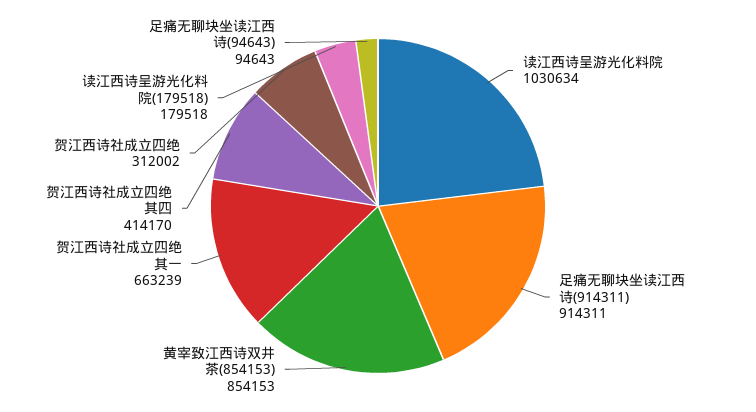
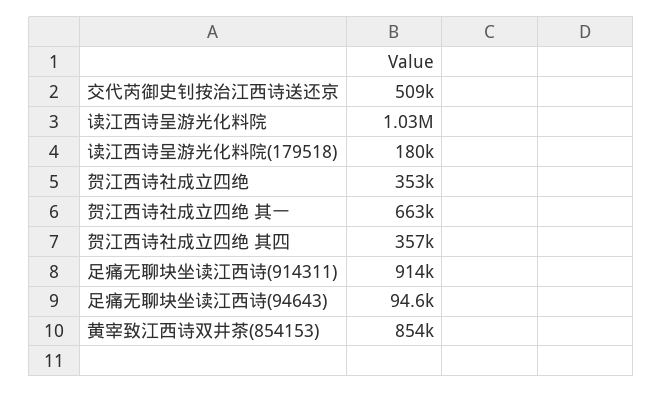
  {
    "读江西诗呈游光化料院": 1030634,
    "足痛无聊块坐读江西诗(914311)": 914311,
    "黄宰致江西诗双井茶(854153)": 854153,
    "贺江西诗社成立四绝 其一": 663239,
-   "贺江西诗社成立四绝 其四": 414170,
+   "贺江西诗社成立四绝 其四": 357000,
-   "贺江西诗社成立四绝": 312002,
+   "贺江西诗社成立四绝": 353000,
    "读江西诗呈游光化料院(179518)": 179518,
-   "足痛无聊块坐读江西诗(94643)": 94643
+   "足痛无聊块坐读江西诗(94643)": 94643,
+   "交代芮御史钊按治江西诗送还京": 509000
  }

